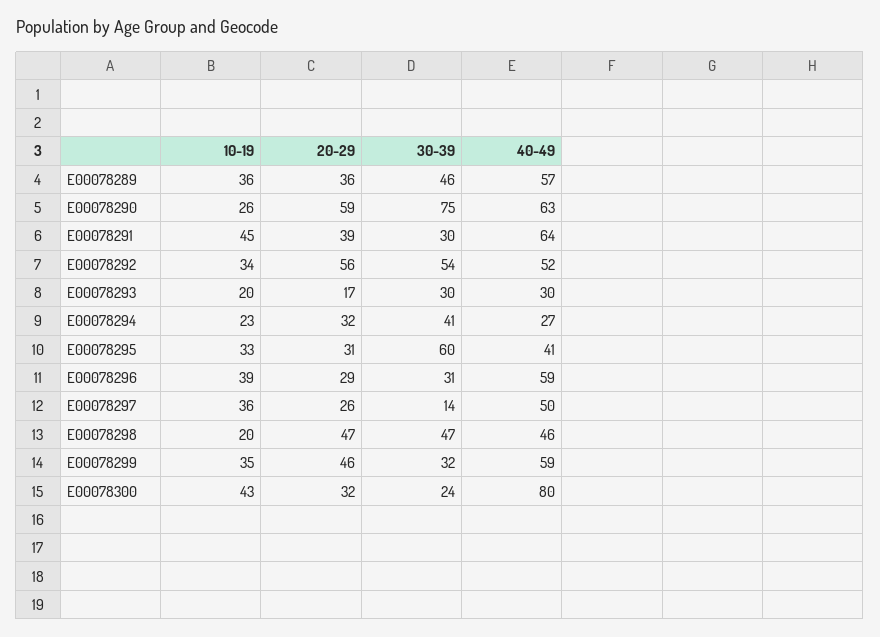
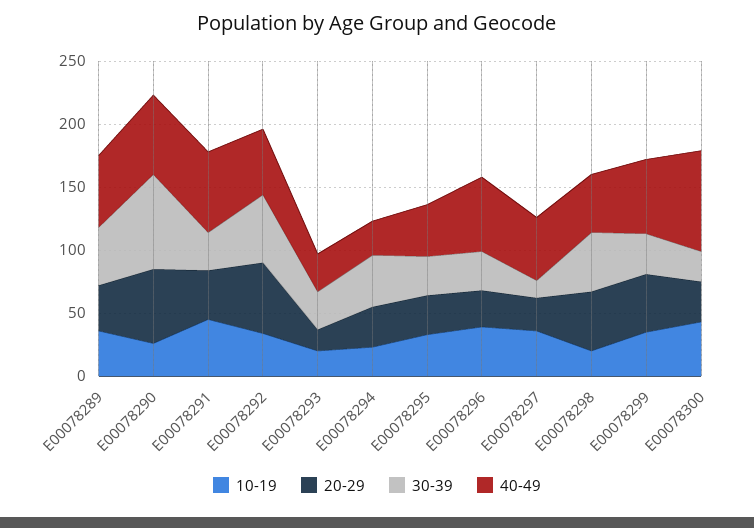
  {
    "10-19": {
      "E00078289": 36,
      "E00078290": 26,
      "E00078291": 45,
      "E00078292": 34,
      "E00078293": 20,
      "E00078294": 23,
      "E00078295": 33,
      "E00078296": 39,
      "E00078297": 36,
      "E00078298": 20,
      "E00078299": 35,
      "E00078300": 43
    },
    "20-29": {
      "E00078289": 36,
      "E00078290": 59,
      "E00078291": 39,
      "E00078292": 56,
      "E00078293": 17,
      "E00078294": 32,
      "E00078295": 31,
      "E00078296": 29,
      "E00078297": 26,
      "E00078298": 47,
      "E00078299": 46,
      "E00078300": 32
    },
    "30-39": {
      "E00078289": 46,
      "E00078290": 75,
      "E00078291": 30,
      "E00078292": 54,
      "E00078293": 30,
      "E00078294": 41,
-     "E00078295": 60,
+     "E00078295": 30,
      "E00078296": 31,
      "E00078297": 14,
      "E00078298": 47,
      "E00078299": 32,
      "E00078300": 24
    },
    "40-49": {
      "E00078289": 57,
      "E00078290": 63,
      "E00078291": 64,
      "E00078292": 52,
      "E00078293": 30,
      "E00078294": 27,
      "E00078295": 41,
      "E00078296": 59,
      "E00078297": 50,
      "E00078298": 46,
      "E00078299": 59,
      "E00078300": 80
    }
  }

